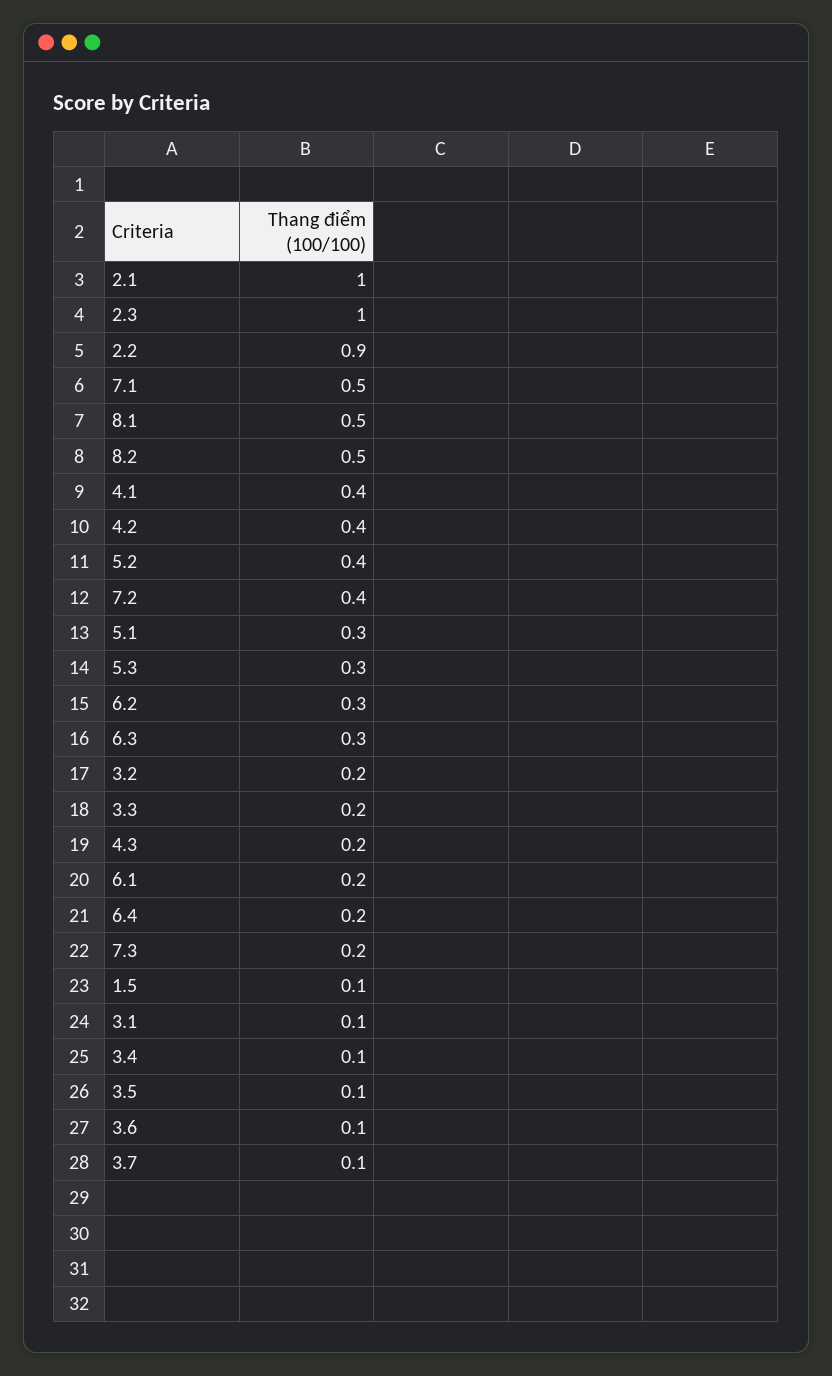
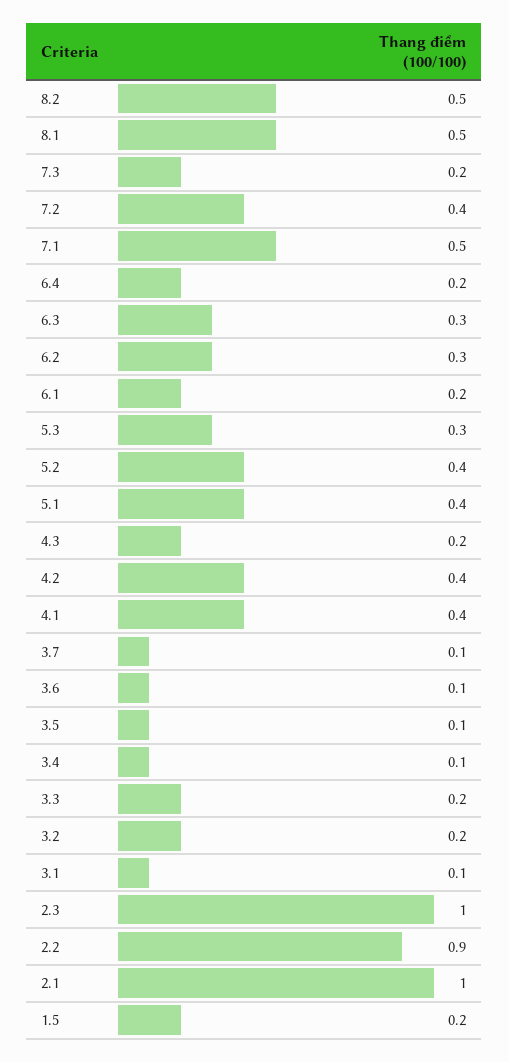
  {
    "2.1": 1,
    "2.3": 1,
    "2.2": 0.9,
    "7.1": 0.5,
    "8.1": 0.5,
    "8.2": 0.5,
    "4.1": 0.4,
    "4.2": 0.4,
    "5.2": 0.4,
    "7.2": 0.4,
-   "5.1": 0.3,
+   "5.1": 0.4,
    "5.3": 0.3,
    "6.2": 0.3,
    "6.3": 0.3,
    "3.2": 0.2,
    "3.3": 0.2,
    "4.3": 0.2,
    "6.1": 0.2,
    "6.4": 0.2,
    "7.3": 0.2,
-   "1.5": 0.1,
+   "1.5": 0.2,
    "3.1": 0.1,
    "3.4": 0.1,
    "3.5": 0.1,
    "3.6": 0.1,
    "3.7": 0.1
  }

